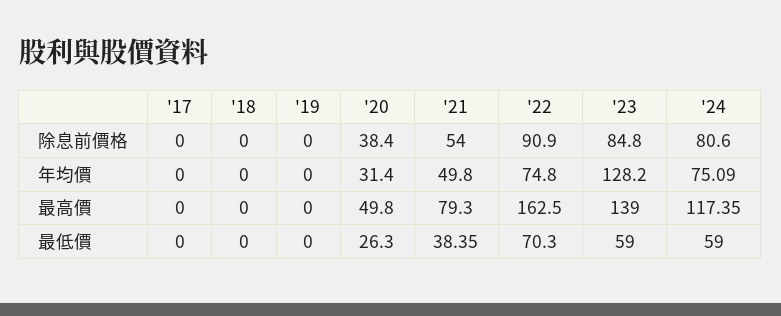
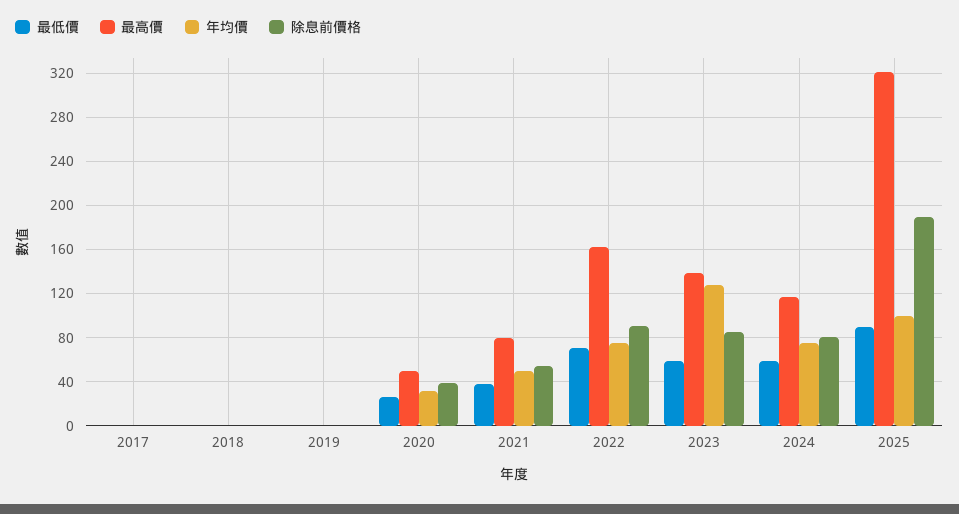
  {
    "除息前價格": {
      "'17": 0,
      "'18": 0,
      "'19": 0,
      "'20": 38.4,
      "'21": 54,
      "'22": 90.9,
      "'23": 84.8,
-     "'24": 80.6
+     "'24": 80.6,
+     "2025": 190
    },
    "年均價": {
      "'17": 0,
      "'18": 0,
      "'19": 0,
      "'20": 31.4,
      "'21": 49.8,
      "'22": 74.8,
      "'23": 128.2,
-     "'24": 75.09
+     "'24": 75.09,
+     "2025": 100
    },
    "最高價": {
      "'17": 0,
      "'18": 0,
      "'19": 0,
      "'20": 49.8,
      "'21": 79.3,
      "'22": 162.5,
      "'23": 139,
-     "'24": 117.35
+     "'24": 117.35,
+     "2025": 320
    },
    "最低價": {
      "'17": 0,
      "'18": 0,
      "'19": 0,
      "'20": 26.3,
      "'21": 38.35,
      "'22": 70.3,
      "'23": 59,
-     "'24": 59
+     "'24": 59,
+     "2025": 90
    }
  }

